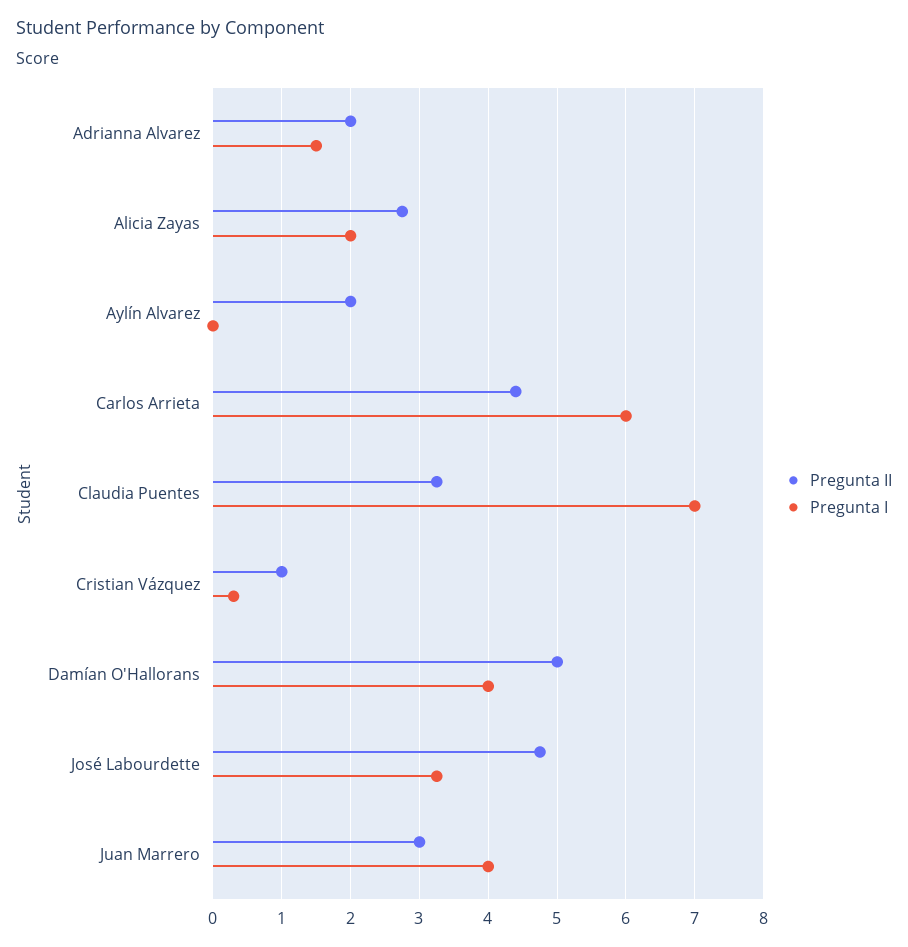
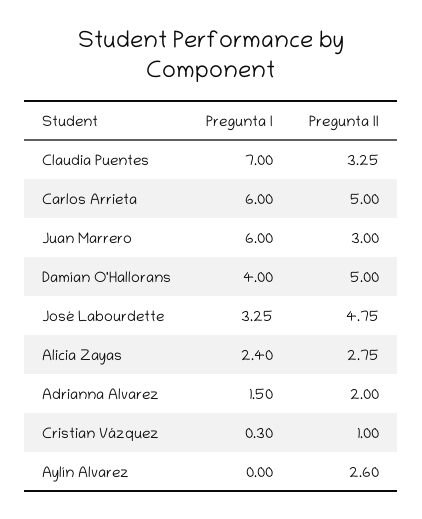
  {
    "Pregunta II": {
      "Adrianna Alvarez": 2,
      "Alicia Zayas": 2.75,
-     "Aylín Alvarez": 2,
+     "Aylín Alvarez": 2.6,
-     "Carlos Arrieta": 4.4,
+     "Carlos Arrieta": 5,
      "Claudia Puentes": 3.25,
      "Cristian Vázquez": 1,
      "Damían O'Hallorans": 5,
      "José Labourdette": 4.75,
      "Juan Marrero": 3
    },
    "Pregunta I": {
      "Adrianna Alvarez": 1.5,
-     "Alicia Zayas": 2,
+     "Alicia Zayas": 2.4,
      "Aylín Alvarez": 0,
      "Carlos Arrieta": 6,
      "Claudia Puentes": 7,
      "Cristian Vázquez": 0.3,
      "Damían O'Hallorans": 4,
      "José Labourdette": 3.25,
-     "Juan Marrero": 4
+     "Juan Marrero": 6
    }
  }

